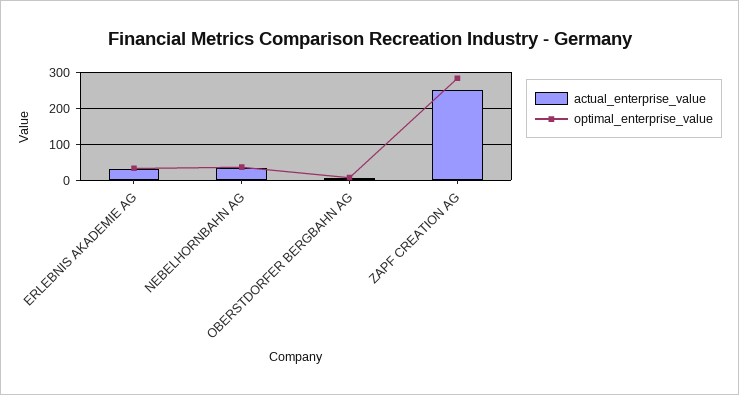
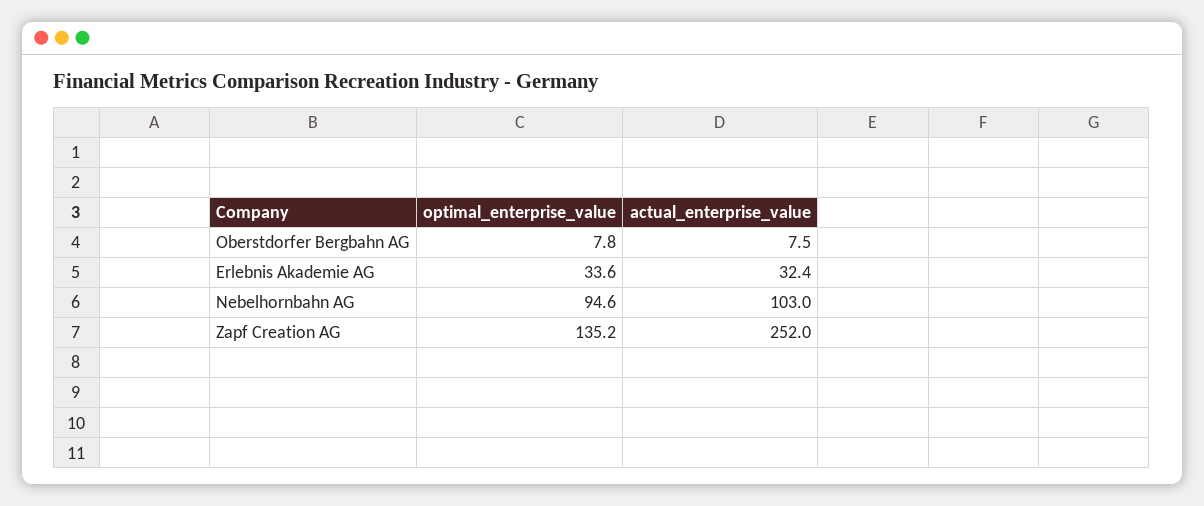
  {
    "actual_enterprise_value": {
      "ERLEBNIS AKADEMIE AG": 32.4,
-     "NEBELHORNBAHN AG": 40,
+     "NEBELHORNBAHN AG": 103,
      "OBERSTDORFER BERGBAHN AG": 7.5,
      "ZAPF CREATION AG": 252
    },
    "optimal_enterprise_value": {
      "ERLEBNIS AKADEMIE AG": 33.6,
-     "NEBELHORNBAHN AG": 40,
+     "NEBELHORNBAHN AG": 94.6,
      "OBERSTDORFER BERGBAHN AG": 7.8,
-     "ZAPF CREATION AG": 280
+     "ZAPF CREATION AG": 135.2
    }
  }

